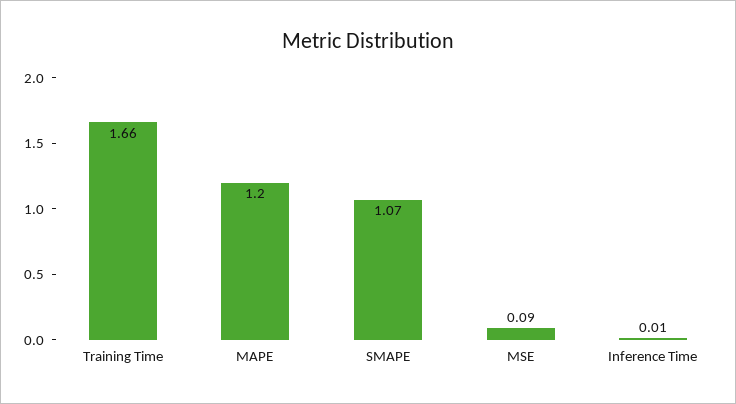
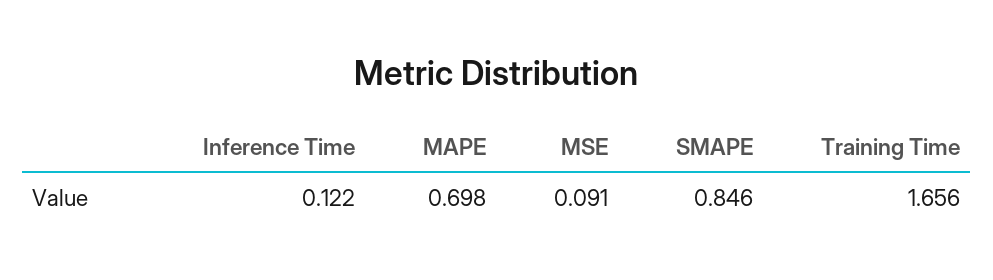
  {
    "Training Time": 1.656,
-   "MAPE": 1.2,
+   "MAPE": 0.698,
-   "SMAPE": 1.07,
+   "SMAPE": 0.846,
    "MSE": 0.091,
-   "Inference Time": 0.01
+   "Inference Time": 0.122
  }

